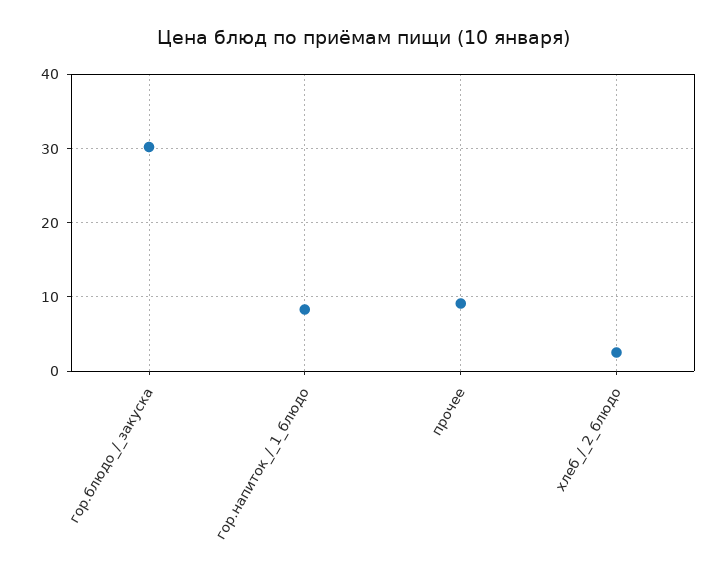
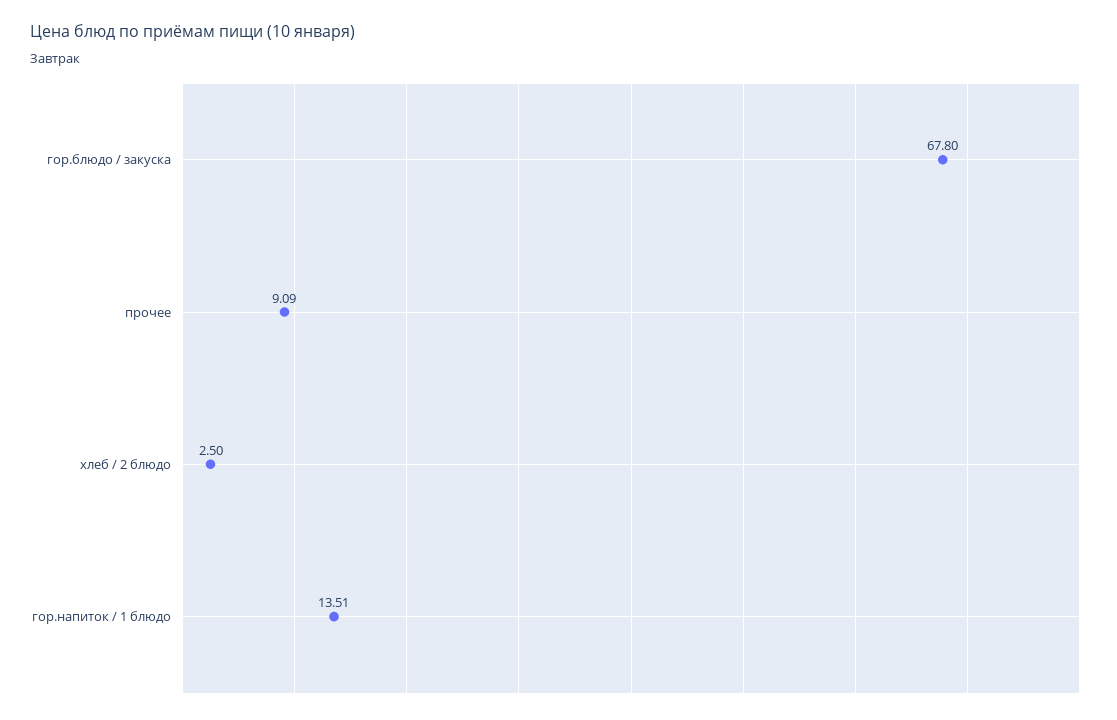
  {
-   "гор.блюдо_/_закуска": 30,
+   "гор.блюдо_/_закуска": 67.8,
-   "гор.напиток_/_1_блюдо": 8,
+   "гор.напиток_/_1_блюдо": 13.51,
    "прочее": 9.09,
    "хлеб_/_2_блюдо": 2.5
  }

